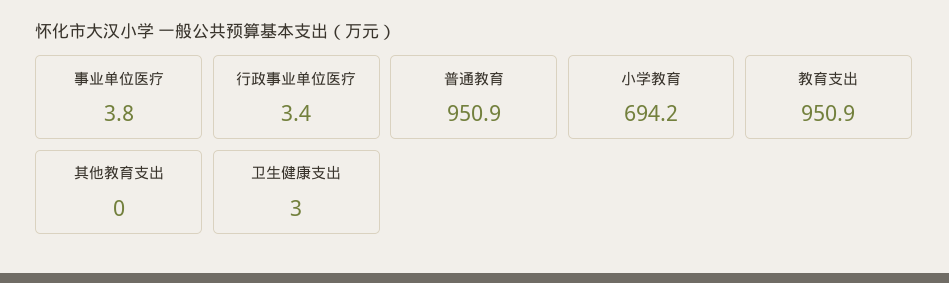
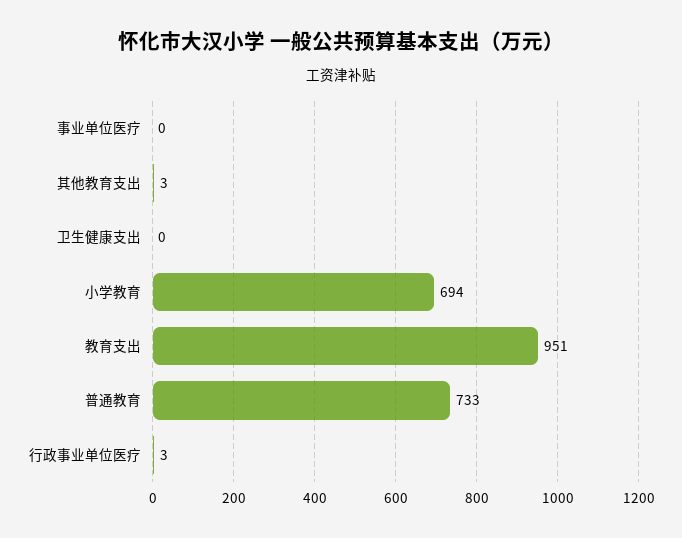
  {
-   "事业单位医疗": 3.8,
+   "事业单位医疗": 0,
    "行政事业单位医疗": 3.4,
-   "普通教育": 950.9,
+   "普通教育": 733,
    "小学教育": 694.2,
    "教育支出": 950.9,
-   "其他教育支出": 0,
+   "其他教育支出": 3,
-   "卫生健康支出": 3
+   "卫生健康支出": 0
  }

